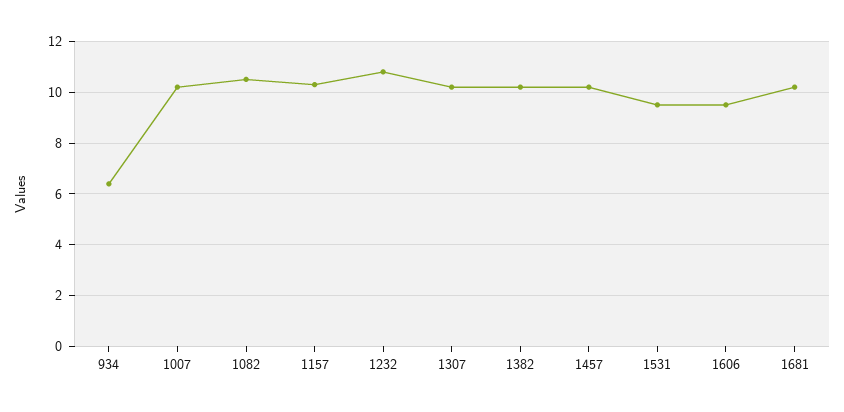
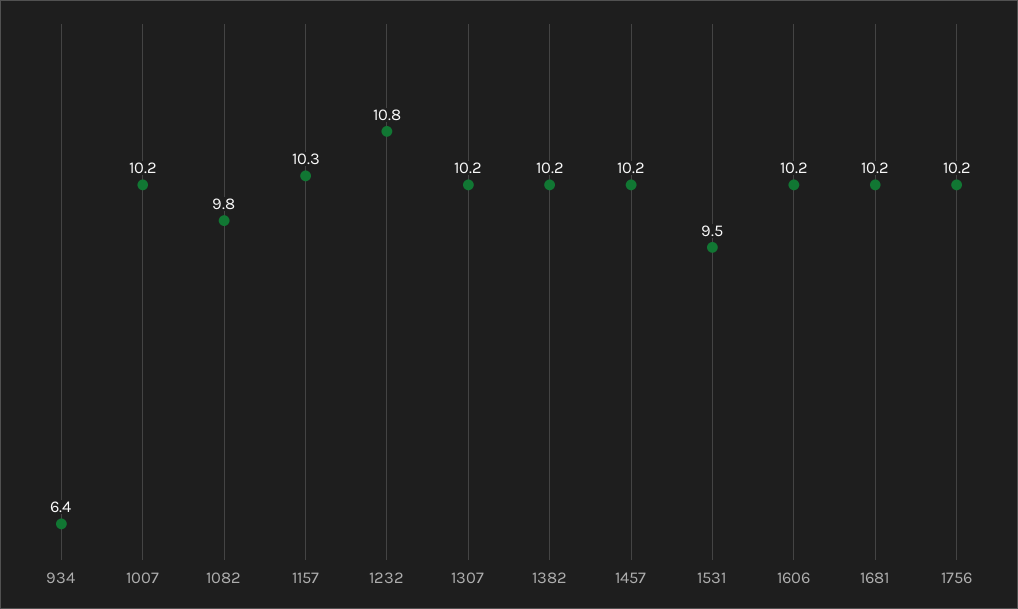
  {
    "934": 6.4,
    "1007": 10.2,
-   "1082": 10.5,
+   "1082": 9.8,
    "1157": 10.3,
    "1232": 10.8,
    "1307": 10.2,
    "1382": 10.2,
    "1457": 10.2,
    "1531": 9.5,
-   "1606": 9.5,
+   "1606": 10.2,
-   "1681": 10.2
+   "1681": 10.2,
+   "1756": 10.2
  }

